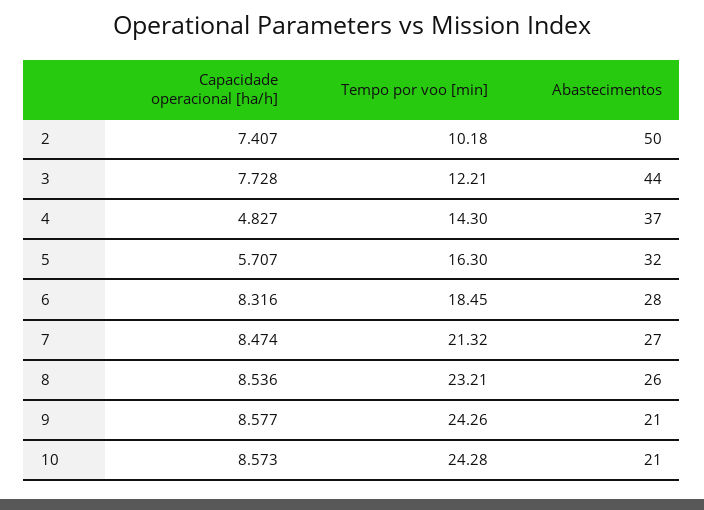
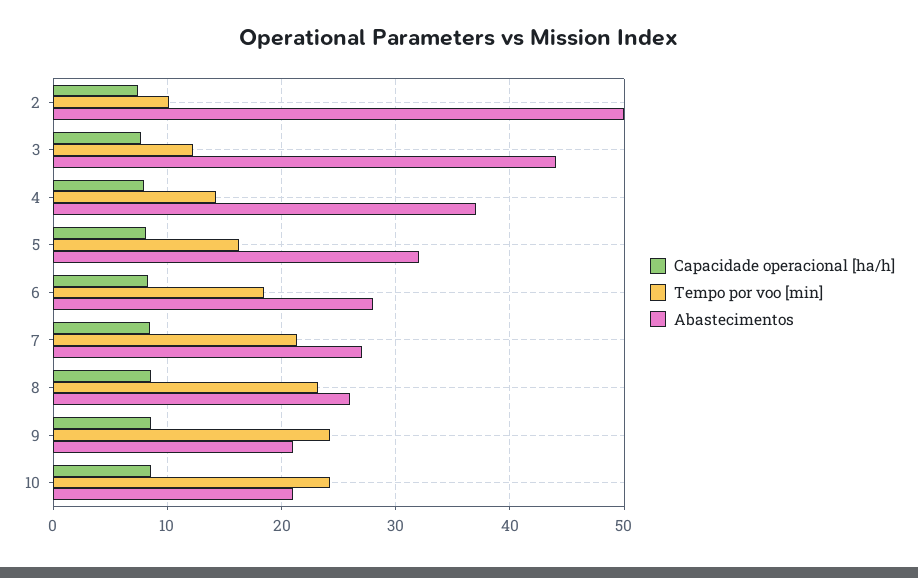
  {
    "Capacidade operacional [ha/h]": {
      "2": 7.407,
      "3": 7.728,
-     "4": 4.827,
+     "4": 8,
-     "5": 5.707,
+     "5": 8,
      "6": 8.316,
      "7": 8.474,
      "8": 8.536,
      "9": 8.577,
      "10": 8.573
    },
    "Tempo por voo [min]": {
      "2": 10.18,
      "3": 12.21,
      "4": 14.3,
      "5": 16.3,
      "6": 18.45,
      "7": 21.32,
      "8": 23.21,
      "9": 24.26,
      "10": 24.28
    },
    "Abastecimentos": {
      "2": 50,
      "3": 44,
      "4": 37,
      "5": 32,
      "6": 28,
      "7": 27,
      "8": 26,
      "9": 21,
      "10": 21
    }
  }

